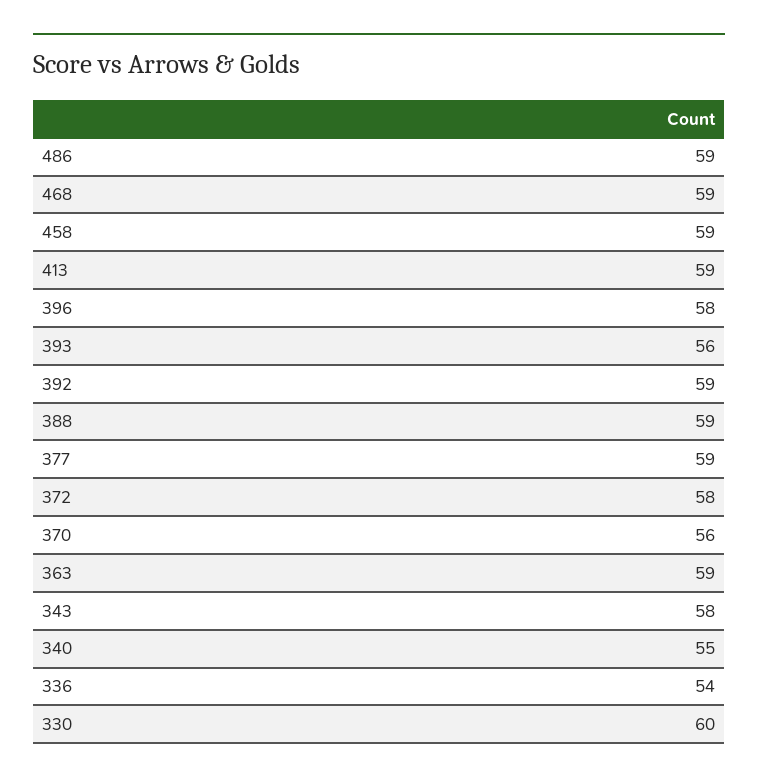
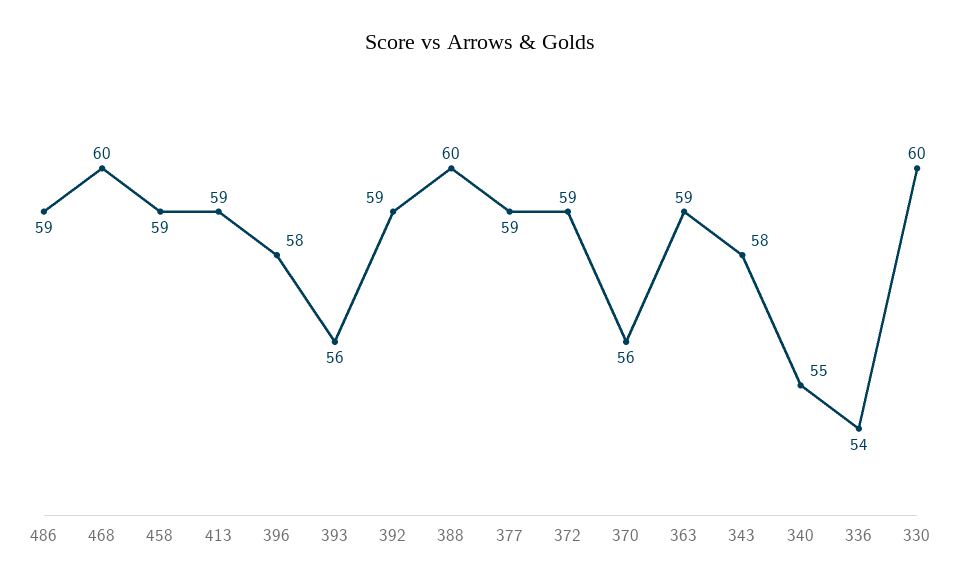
  {
    "486": 59,
-   "468": 59,
+   "468": 60,
    "458": 59,
    "413": 59,
    "396": 58,
    "393": 56,
    "392": 59,
-   "388": 59,
+   "388": 60,
    "377": 59,
-   "372": 58,
+   "372": 59,
    "370": 56,
    "363": 59,
    "343": 58,
    "340": 55,
    "336": 54,
    "330": 60
  }

